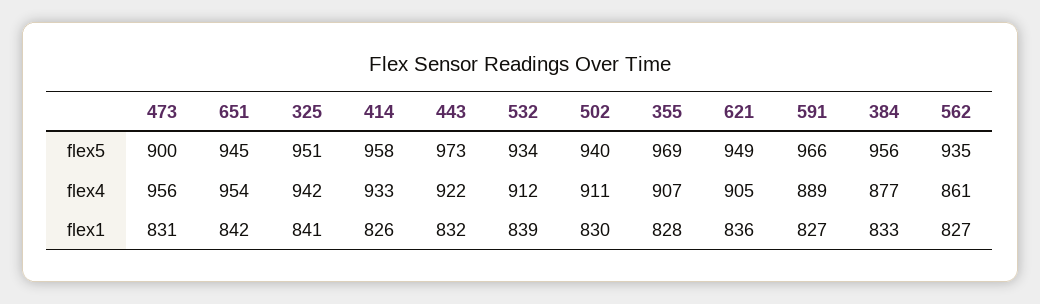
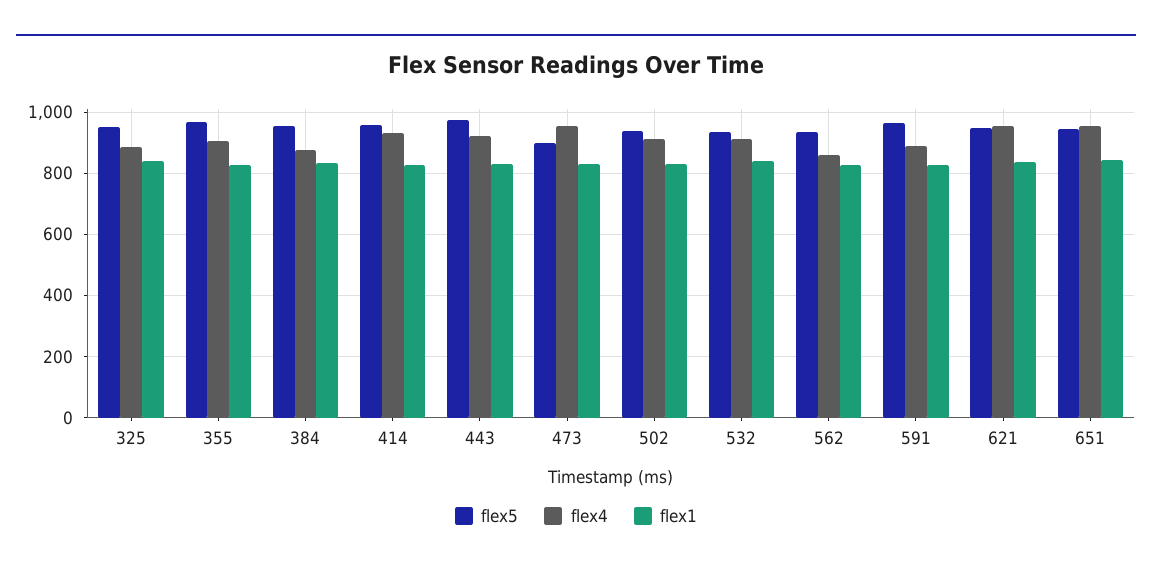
  {
    "flex5": {
      "473": 900,
      "651": 945,
      "325": 951,
      "414": 958,
      "443": 973,
      "532": 934,
      "502": 940,
      "355": 969,
      "621": 949,
      "591": 966,
      "384": 956,
      "562": 935
    },
    "flex4": {
      "473": 956,
      "651": 954,
-     "325": 942,
+     "325": 880,
      "414": 933,
      "443": 922,
      "532": 912,
      "502": 911,
      "355": 907,
-     "621": 905,
+     "621": 960,
      "591": 889,
      "384": 877,
      "562": 861
    },
    "flex1": {
      "473": 831,
      "651": 842,
      "325": 841,
      "414": 826,
      "443": 832,
      "532": 839,
      "502": 830,
      "355": 828,
      "621": 836,
      "591": 827,
      "384": 833,
      "562": 827
    }
  }

